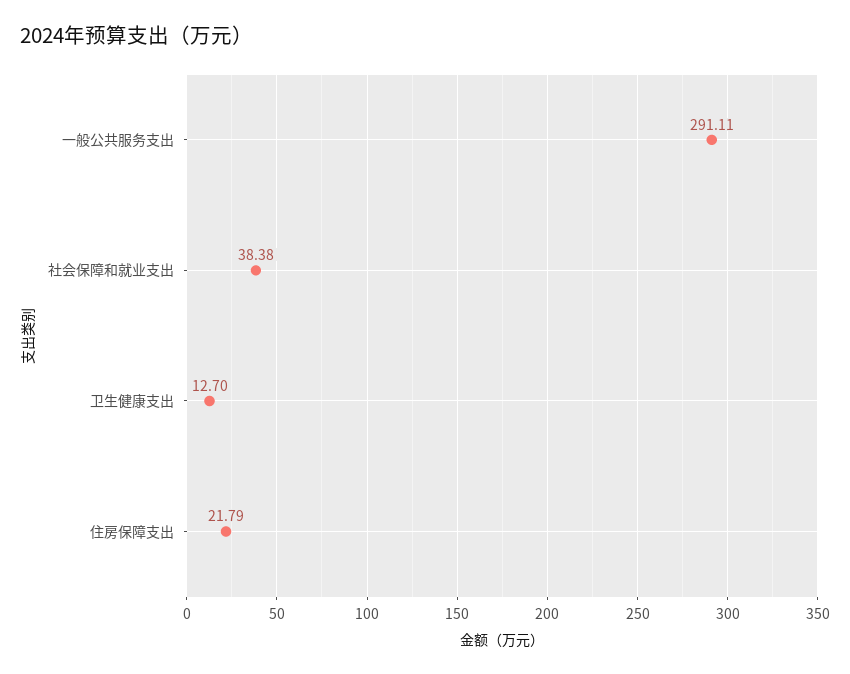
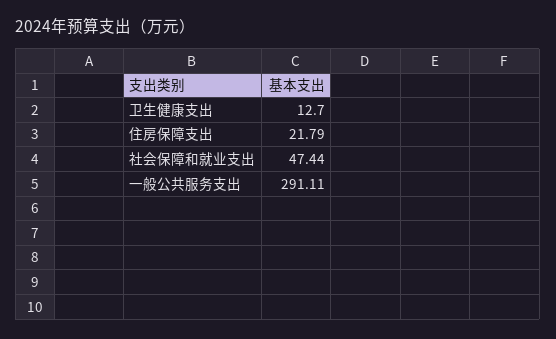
  {
    "一般公共服务支出": 291.11,
-   "社会保障和就业支出": 38.38,
+   "社会保障和就业支出": 47.44,
    "卫生健康支出": 12.7,
    "住房保障支出": 21.79
  }

